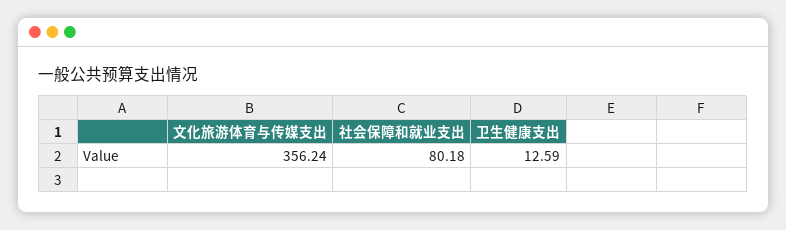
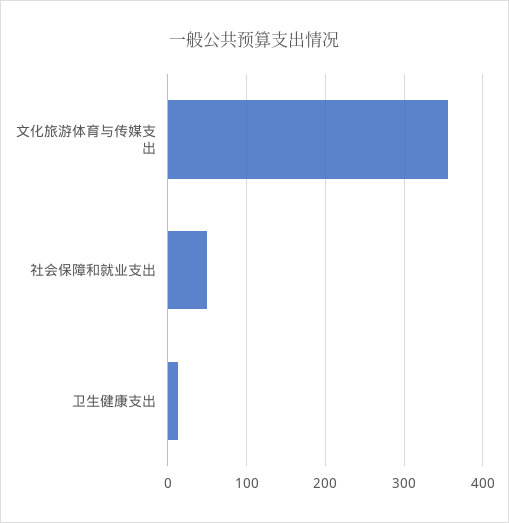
  {
    "文化旅游体育与传媒支出": 356.24,
-   "社会保障和就业支出": 80.18,
+   "社会保障和就业支出": 50,
    "卫生健康支出": 12.59
  }

